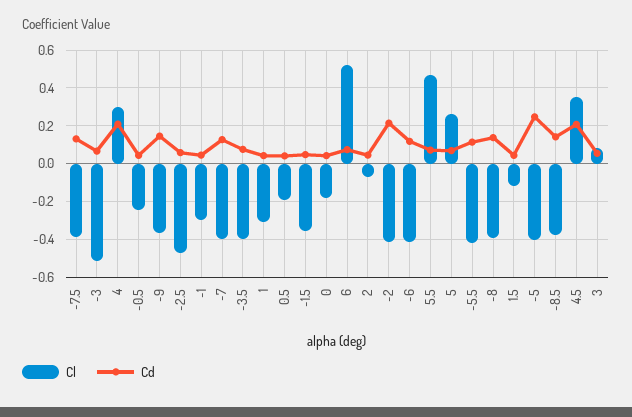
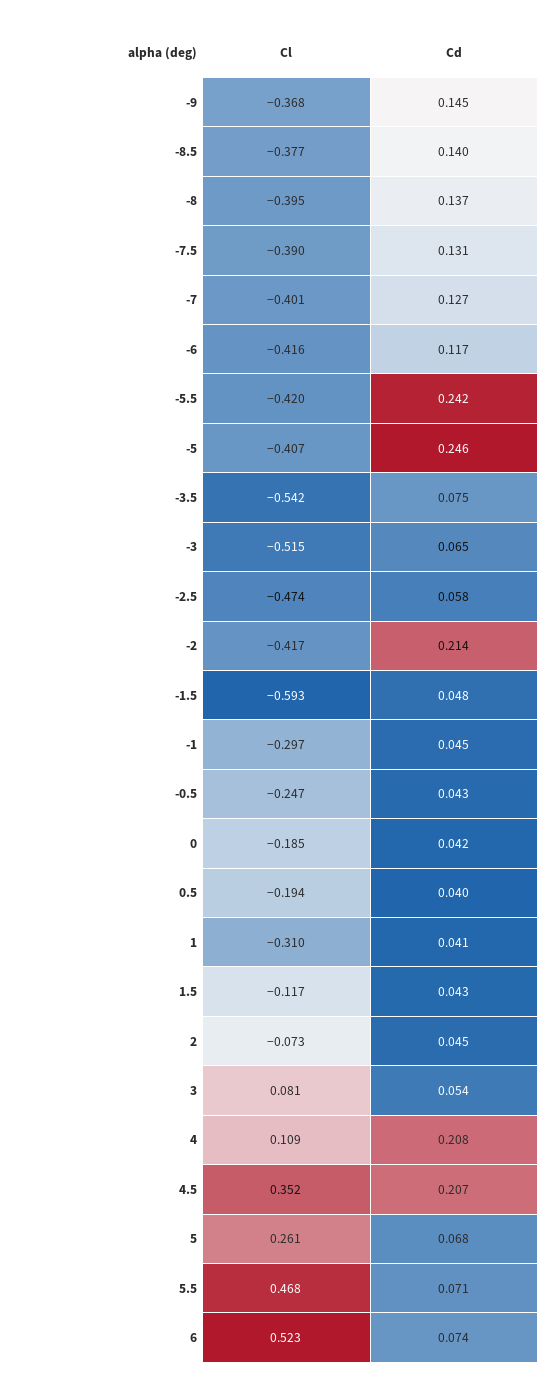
  {
    "Cl": {
      "-7.5": -0.39,
      "-3": -0.515,
-     "4": 0.3,
+     "4": 0.109,
      "-0.5": -0.247,
      "-9": -0.368,
      "-2.5": -0.474,
      "-1": -0.297,
      "-7": -0.401,
-     "-3.5": -0.4,
+     "-3.5": -0.542,
      "1": -0.31,
      "0.5": -0.194,
-     "-1.5": -0.35,
+     "-1.5": -0.593,
      "0": -0.185,
      "6": 0.523,
      "2": -0.073,
      "-2": -0.417,
      "-6": -0.416,
      "5.5": 0.468,
      "5": 0.261,
      "-5.5": -0.42,
      "-8": -0.395,
      "1.5": -0.117,
      "-5": -0.407,
      "-8.5": -0.377,
      "4.5": 0.352,
      "3": 0.081
    },
    "Cd": {
      "-7.5": 0.131,
      "-3": 0.065,
      "4": 0.208,
      "-0.5": 0.043,
      "-9": 0.145,
      "-2.5": 0.058,
      "-1": 0.045,
      "-7": 0.127,
      "-3.5": 0.075,
      "1": 0.041,
      "0.5": 0.04,
      "-1.5": 0.048,
      "0": 0.042,
      "6": 0.074,
      "2": 0.045,
      "-2": 0.214,
      "-6": 0.117,
      "5.5": 0.071,
      "5": 0.068,
-     "-5.5": 0.1,
+     "-5.5": 0.242,
      "-8": 0.137,
      "1.5": 0.043,
      "-5": 0.246,
      "-8.5": 0.14,
      "4.5": 0.207,
      "3": 0.054
    }
  }

